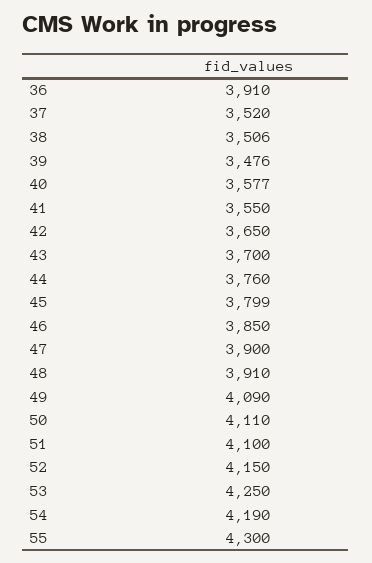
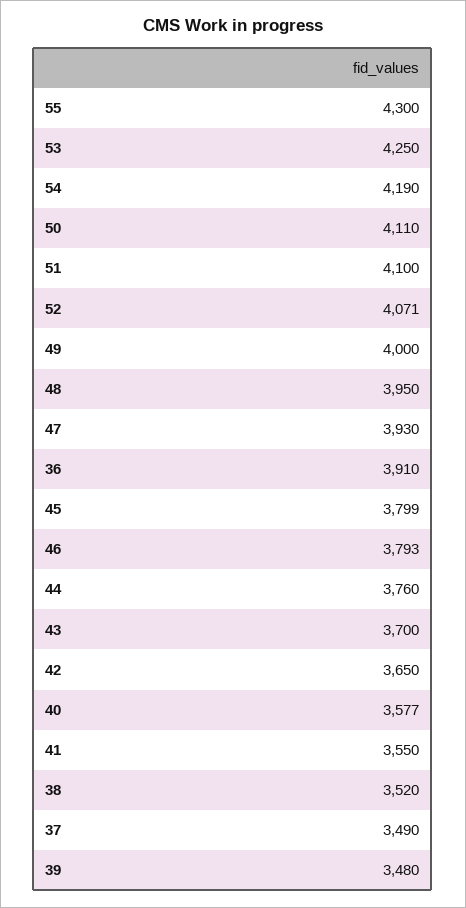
  {
    "36": 3910,
-   "37": 3520,
+   "37": 3490,
-   "38": 3506,
+   "38": 3520,
-   "39": 3476,
+   "39": 3480,
    "40": 3577,
    "41": 3550,
    "42": 3650,
    "43": 3700,
    "44": 3760,
    "45": 3799,
-   "46": 3850,
+   "46": 3793,
-   "47": 3900,
+   "47": 3930,
-   "48": 3910,
+   "48": 3950,
-   "49": 4090,
+   "49": 4000,
    "50": 4110,
    "51": 4100,
-   "52": 4150,
+   "52": 4071,
    "53": 4250,
    "54": 4190,
    "55": 4300
  }

